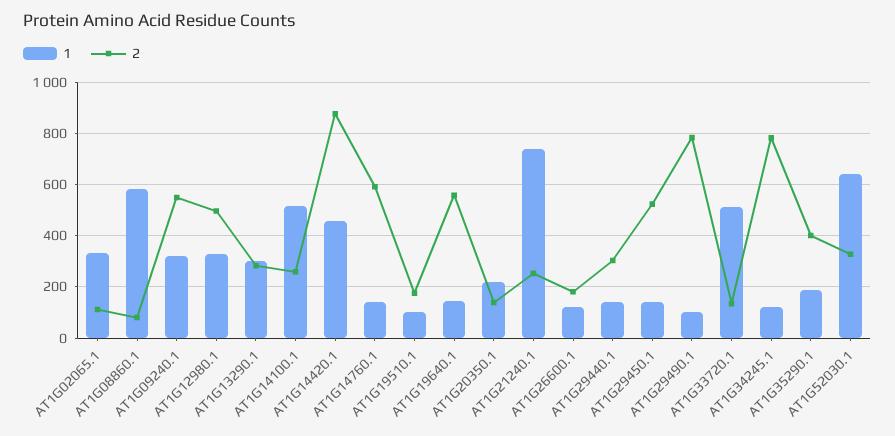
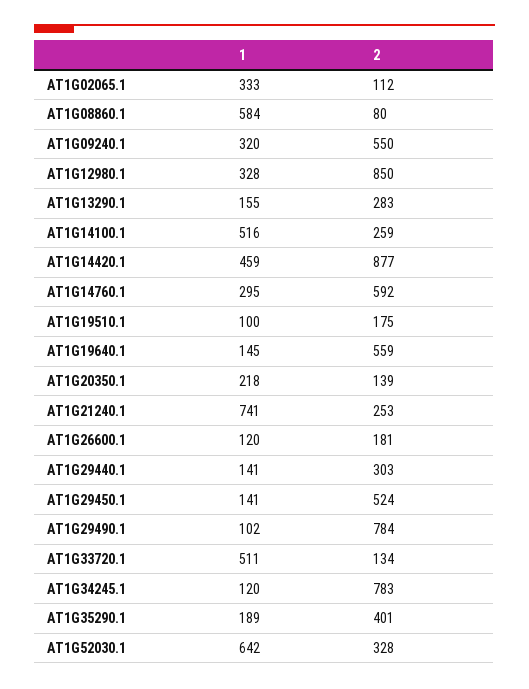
  {
    "1": {
      "AT1G02065.1": 333,
      "AT1G08860.1": 584,
      "AT1G09240.1": 320,
      "AT1G12980.1": 328,
-     "AT1G13290.1": 300,
+     "AT1G13290.1": 155,
      "AT1G14100.1": 516,
      "AT1G14420.1": 459,
-     "AT1G14760.1": 150,
+     "AT1G14760.1": 295,
      "AT1G19510.1": 100,
      "AT1G19640.1": 145,
      "AT1G20350.1": 218,
      "AT1G21240.1": 741,
      "AT1G26600.1": 120,
      "AT1G29440.1": 141,
      "AT1G29450.1": 141,
      "AT1G29490.1": 102,
      "AT1G33720.1": 511,
      "AT1G34245.1": 120,
      "AT1G35290.1": 189,
      "AT1G52030.1": 642
    },
    "2": {
      "AT1G02065.1": 112,
      "AT1G08860.1": 80,
      "AT1G09240.1": 550,
-     "AT1G12980.1": 500,
+     "AT1G12980.1": 850,
      "AT1G13290.1": 283,
      "AT1G14100.1": 259,
      "AT1G14420.1": 877,
      "AT1G14760.1": 592,
      "AT1G19510.1": 175,
      "AT1G19640.1": 559,
      "AT1G20350.1": 139,
      "AT1G21240.1": 253,
      "AT1G26600.1": 181,
      "AT1G29440.1": 303,
      "AT1G29450.1": 524,
      "AT1G29490.1": 784,
      "AT1G33720.1": 134,
      "AT1G34245.1": 783,
      "AT1G35290.1": 401,
      "AT1G52030.1": 328
    }
  }

